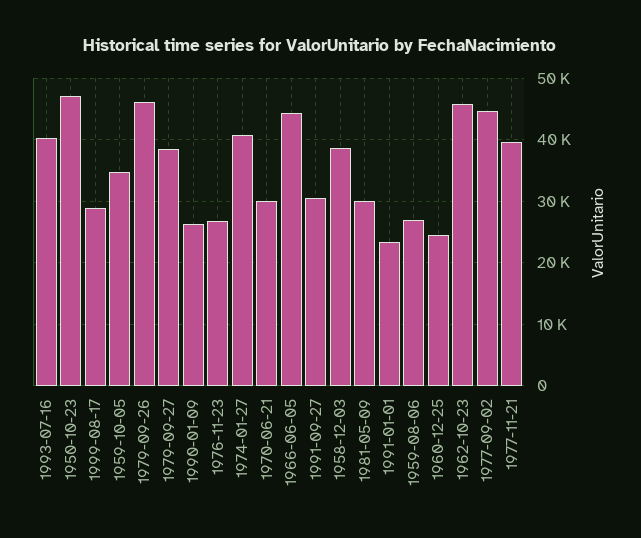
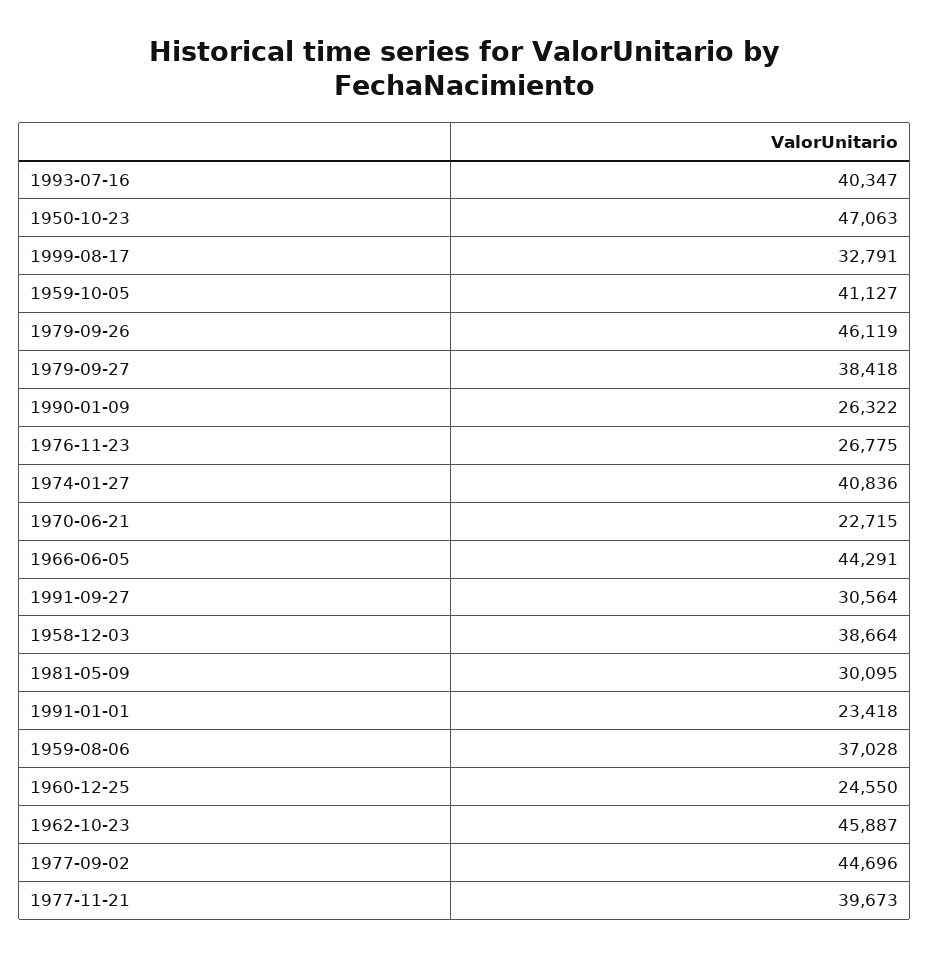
  {
    "1993-07-16": 40347,
    "1950-10-23": 47063,
-   "1999-08-17": 29000,
+   "1999-08-17": 32791,
-   "1959-10-05": 35000,
+   "1959-10-05": 41127,
    "1979-09-26": 46119,
    "1979-09-27": 38418,
    "1990-01-09": 26322,
    "1976-11-23": 26775,
    "1974-01-27": 40836,
-   "1970-06-21": 30000,
+   "1970-06-21": 22715,
    "1966-06-05": 44291,
    "1991-09-27": 30564,
    "1958-12-03": 38664,
    "1981-05-09": 30095,
    "1991-01-01": 23418,
-   "1959-08-06": 27000,
+   "1959-08-06": 37028,
    "1960-12-25": 24550,
    "1962-10-23": 45887,
    "1977-09-02": 44696,
    "1977-11-21": 39673
  }

